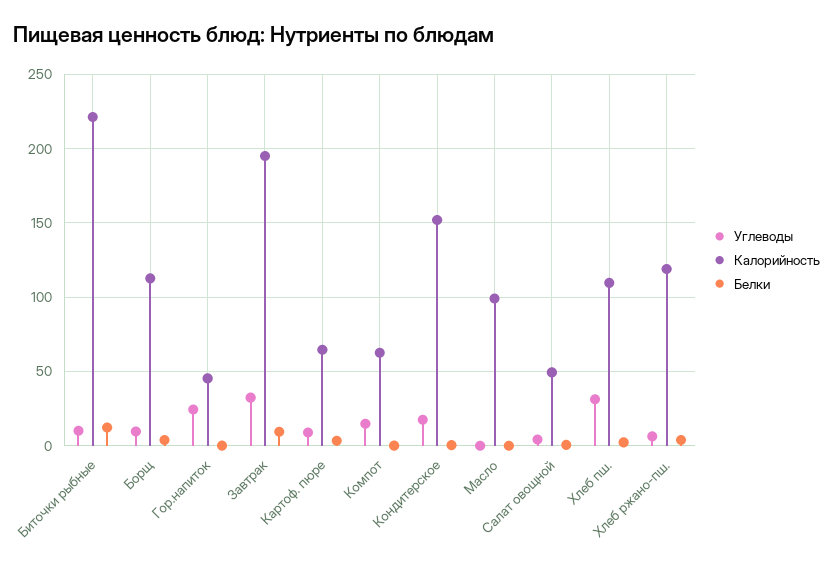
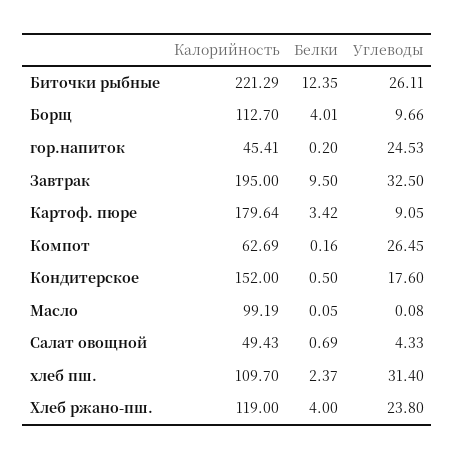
  {
    "Углеводы": {
-     "Биточки рыбные": 10,
+     "Биточки рыбные": 26.11,
      "Борщ": 9.66,
      "Гор.напиток": 24.53,
      "Завтрак": 32.5,
      "Картоф. пюре": 9.05,
-     "Компот": 15,
+     "Компот": 26.45,
      "Кондитерское": 17.6,
      "Масло": 0.08,
      "Салат овощной": 4.33,
      "Хлеб пш.": 31.4,
-     "Хлеб ржано-пш.": 5
+     "Хлеб ржано-пш.": 23.8
    },
    "Калорийность": {
      "Биточки рыбные": 221.29,
      "Борщ": 112.7,
      "Гор.напиток": 45.41,
      "Завтрак": 195,
-     "Картоф. пюре": 65,
+     "Картоф. пюре": 179.64,
      "Компот": 62.69,
      "Кондитерское": 152,
      "Масло": 99.19,
      "Салат овощной": 49.43,
      "Хлеб пш.": 109.7,
      "Хлеб ржано-пш.": 119
    },
    "Белки": {
      "Биточки рыбные": 12.35,
      "Борщ": 4.01,
      "Гор.напиток": 0.2,
      "Завтрак": 9.5,
      "Картоф. пюре": 3.42,
      "Компот": 0.16,
      "Кондитерское": 0.5,
      "Масло": 0.05,
      "Салат овощной": 0.69,
      "Хлеб пш.": 2.37,
      "Хлеб ржано-пш.": 4
    }
  }

